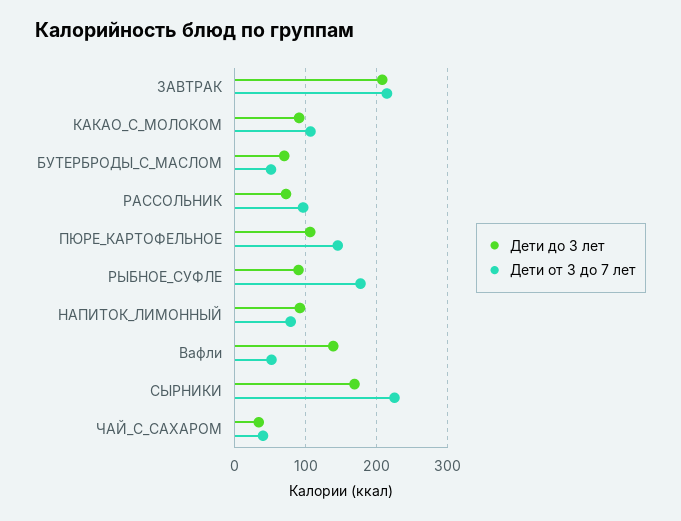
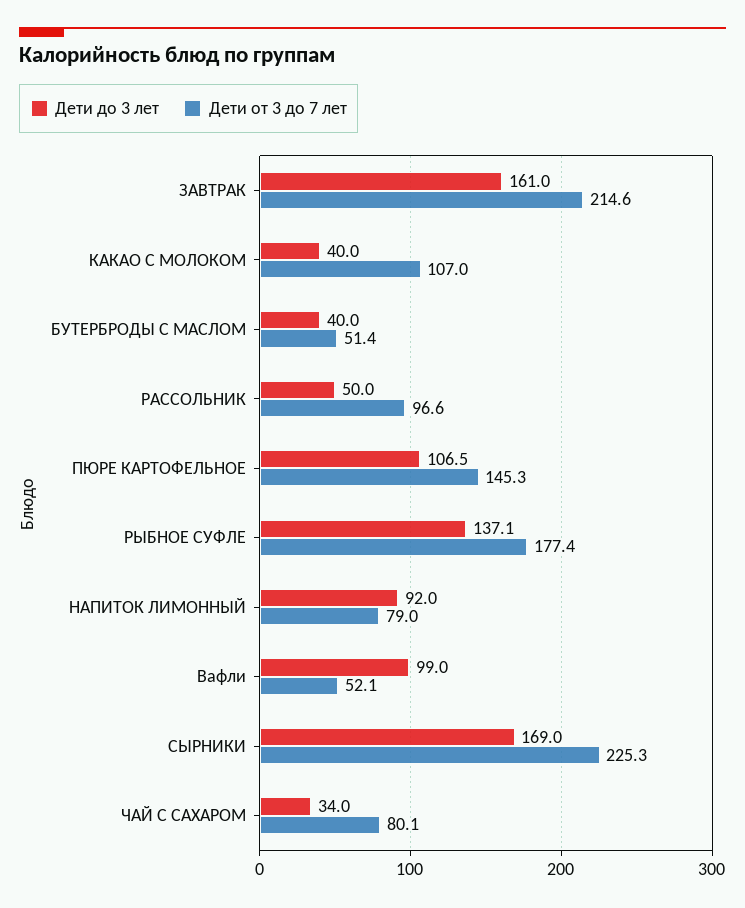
  {
    "Дети до 3 лет": {
-     "ЗАВТРАК": 210,
+     "ЗАВТРАК": 161,
-     "КАКАО_С_МОЛОКОМ": 90,
+     "КАКАО_С_МОЛОКОМ": 40,
-     "БУТЕРБРОДЫ_С_МАСЛОМ": 70,
+     "БУТЕРБРОДЫ_С_МАСЛОМ": 40,
-     "РАССОЛЬНИК": 70,
+     "РАССОЛЬНИК": 50,
      "ПЮРЕ_КАРТОФЕЛЬНОЕ": 106.5,
-     "РЫБНОЕ_СУФЛЕ": 90,
+     "РЫБНОЕ_СУФЛЕ": 137.1,
      "НАПИТОК_ЛИМОННЫЙ": 92,
-     "Вафли": 140,
+     "Вафли": 99,
      "СЫРНИКИ": 169,
      "ЧАЙ_С_САХАРОМ": 34
    },
    "Дети от 3 до 7 лет": {
      "ЗАВТРАК": 214.6,
      "КАКАО_С_МОЛОКОМ": 107,
      "БУТЕРБРОДЫ_С_МАСЛОМ": 51.4,
      "РАССОЛЬНИК": 96.6,
      "ПЮРЕ_КАРТОФЕЛЬНОЕ": 145.3,
      "РЫБНОЕ_СУФЛЕ": 177.4,
      "НАПИТОК_ЛИМОННЫЙ": 79,
      "Вафли": 52.1,
      "СЫРНИКИ": 225.3,
-     "ЧАЙ_С_САХАРОМ": 40
+     "ЧАЙ_С_САХАРОМ": 80.1
    }
  }

